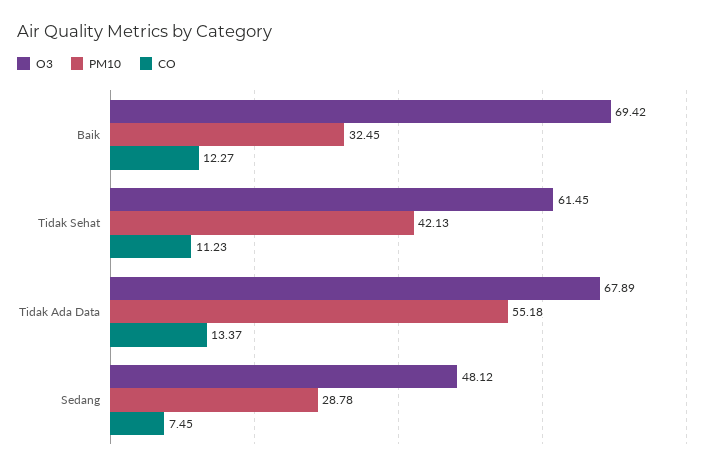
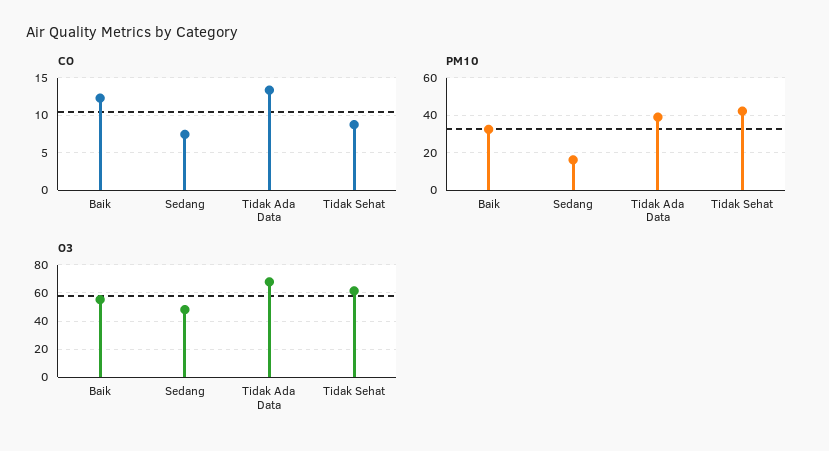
  {
    "O3": {
-     "Baik": 69.42,
+     "Baik": 55,
      "Tidak Sehat": 61.45,
      "Tidak Ada Data": 67.89,
      "Sedang": 48.12
    },
    "PM10": {
      "Baik": 32.45,
      "Tidak Sehat": 42.13,
-     "Tidak Ada Data": 55.18,
+     "Tidak Ada Data": 40,
-     "Sedang": 28.78
+     "Sedang": 15
    },
    "CO": {
      "Baik": 12.27,
-     "Tidak Sehat": 11.23,
+     "Tidak Sehat": 9,
      "Tidak Ada Data": 13.37,
      "Sedang": 7.45
    }
  }

